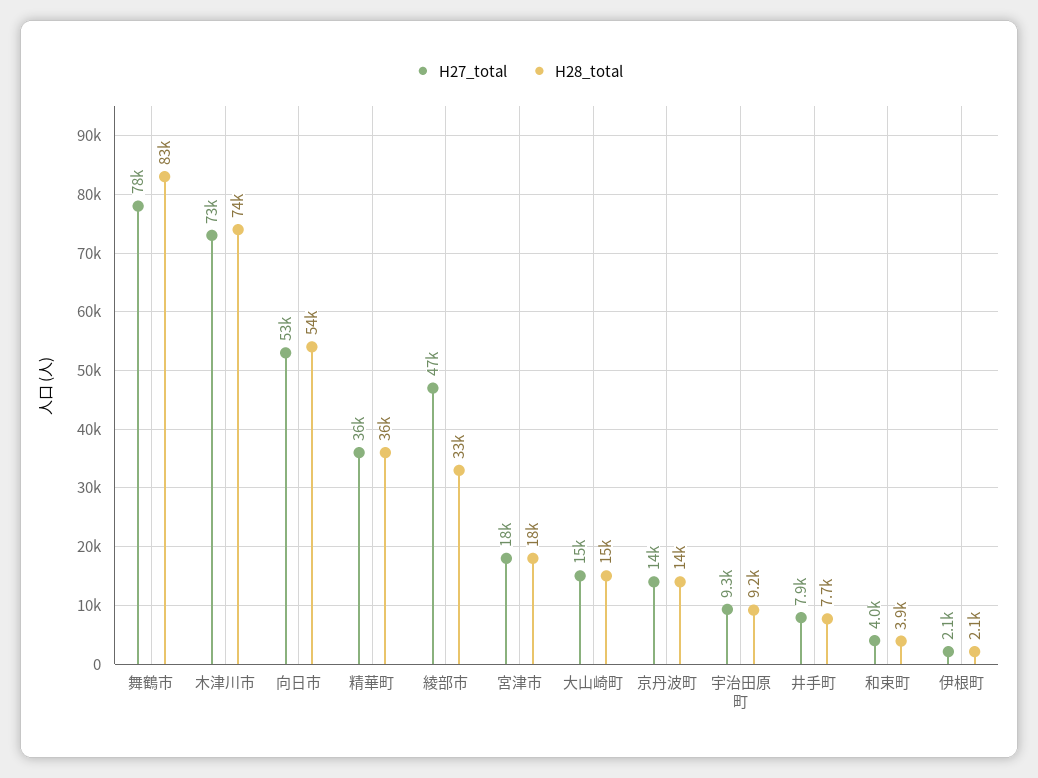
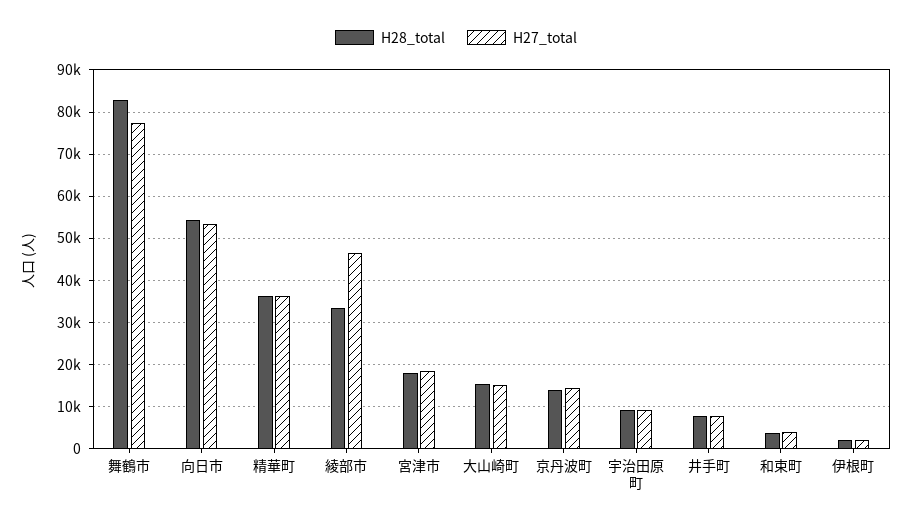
  {
    "H27_total": {
      "舞鶴市": 78000,
-     "木津川市": 73000,
      "向日市": 53000,
      "精華町": 36000,
      "綾部市": 47000,
      "宮津市": 18000,
      "大山崎町": 15000,
      "京丹波町": 14000,
      "宇治田原町": 9300,
      "井手町": 7900,
      "和束町": 4000,
      "伊根町": 2100
    },
    "H28_total": {
      "舞鶴市": 83000,
-     "木津川市": 74000,
      "向日市": 54000,
      "精華町": 36000,
      "綾部市": 33000,
      "宮津市": 18000,
      "大山崎町": 15000,
      "京丹波町": 14000,
      "宇治田原町": 9200,
      "井手町": 7700,
      "和束町": 3900,
      "伊根町": 2100
    }
  }

